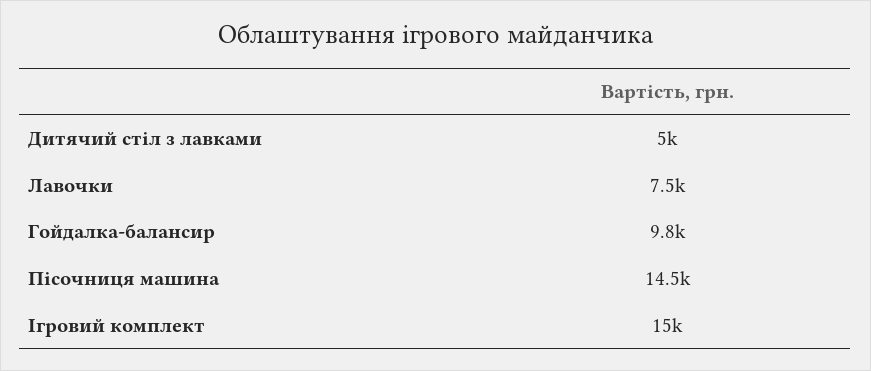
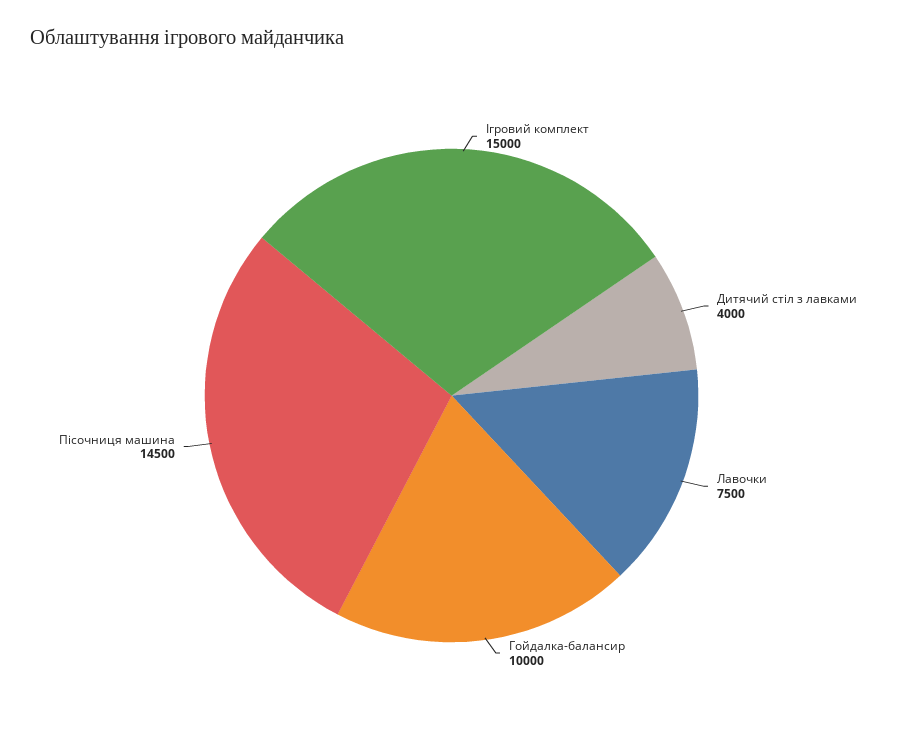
  {
-   "Дитячий стіл з лавками": 5000,
+   "Дитячий стіл з лавками": 4000,
    "Лавочки": 7500,
-   "Гойдалка-балансир": 9800,
+   "Гойдалка-балансир": 10000,
    "Пісочниця машина": 14500,
    "Ігровий комплект": 15000
  }

